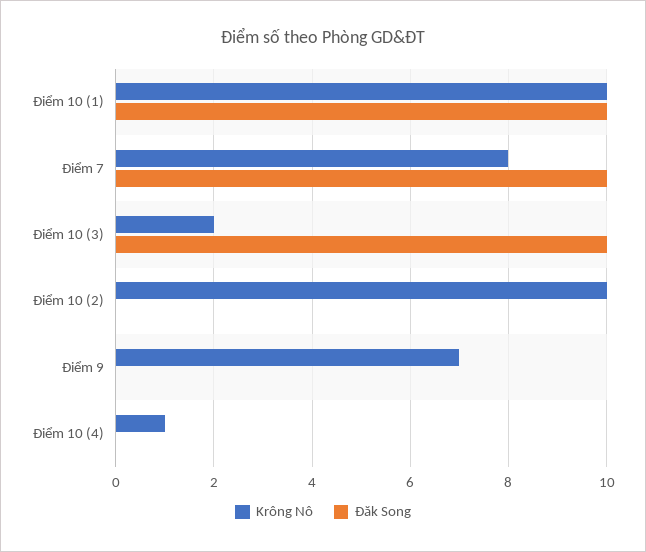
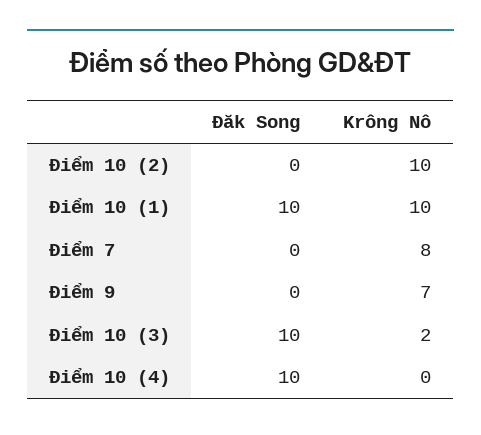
  {
    "Krông Nô": {
      "Điểm 10 (1)": 10,
      "Điểm 7": 8,
      "Điểm 10 (3)": 2,
      "Điểm 10 (2)": 10,
      "Điểm 9": 7,
-     "Điểm 10 (4)": 1
+     "Điểm 10 (4)": 0
    },
    "Đăk Song": {
      "Điểm 10 (1)": 10,
-     "Điểm 7": 10,
+     "Điểm 7": 0,
      "Điểm 10 (3)": 10,
      "Điểm 10 (2)": 0,
      "Điểm 9": 0,
-     "Điểm 10 (4)": 0
+     "Điểm 10 (4)": 10
    }
  }

